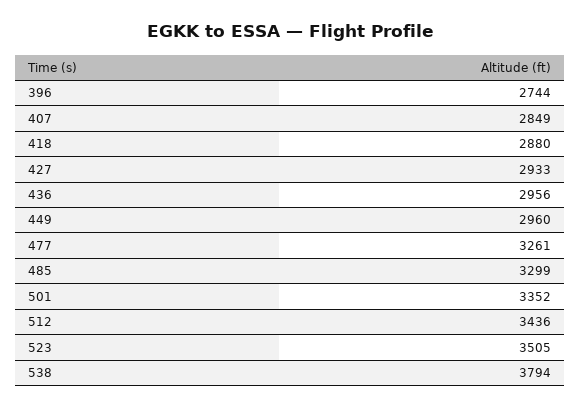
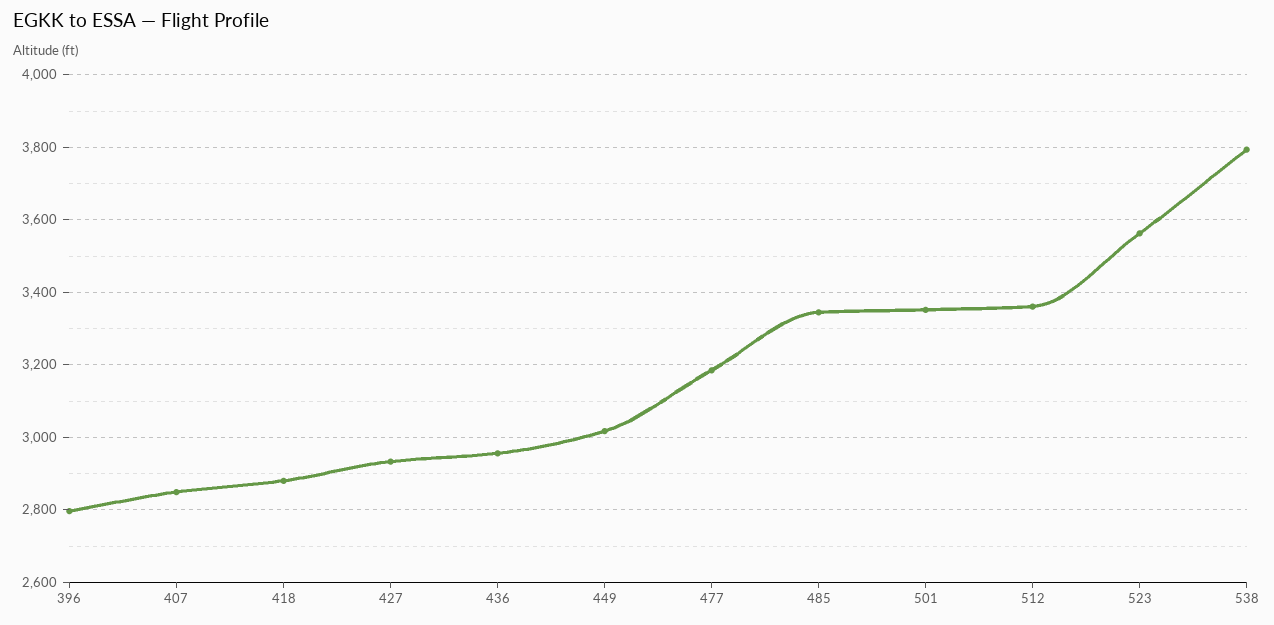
  {
-   "396": 2744,
+   "396": 2800,
    "407": 2849,
    "418": 2880,
    "427": 2933,
    "436": 2956,
-   "449": 2960,
+   "449": 3020,
-   "477": 3261,
+   "477": 3180,
-   "485": 3299,
+   "485": 3340,
    "501": 3352,
-   "512": 3436,
+   "512": 3360,
-   "523": 3505,
+   "523": 3560,
    "538": 3794
  }

